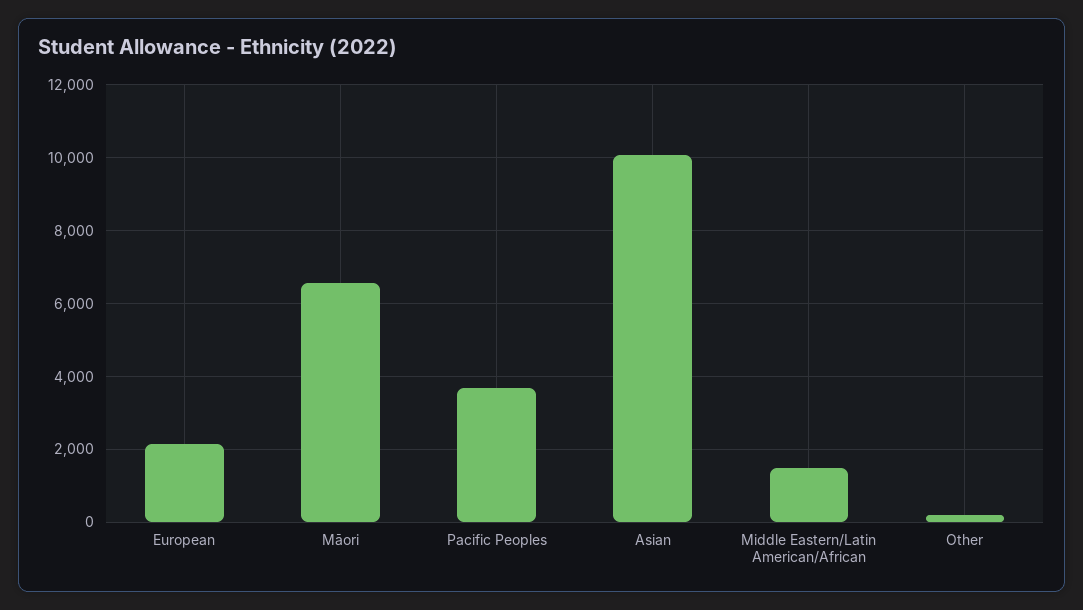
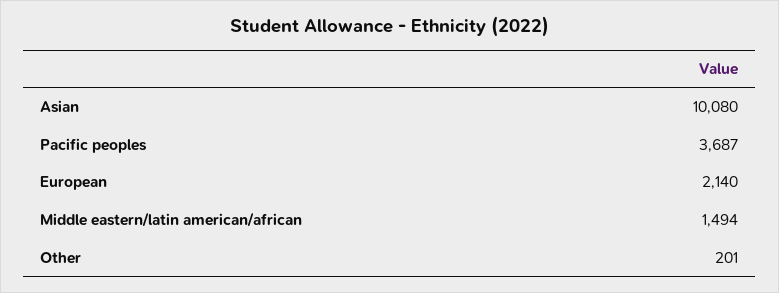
  {
    "European": 2140,
-   "Māori": 6600,
    "Pacific Peoples": 3687,
    "Asian": 10080,
    "Middle Eastern/Latin American/African": 1494,
    "Other": 201
  }

